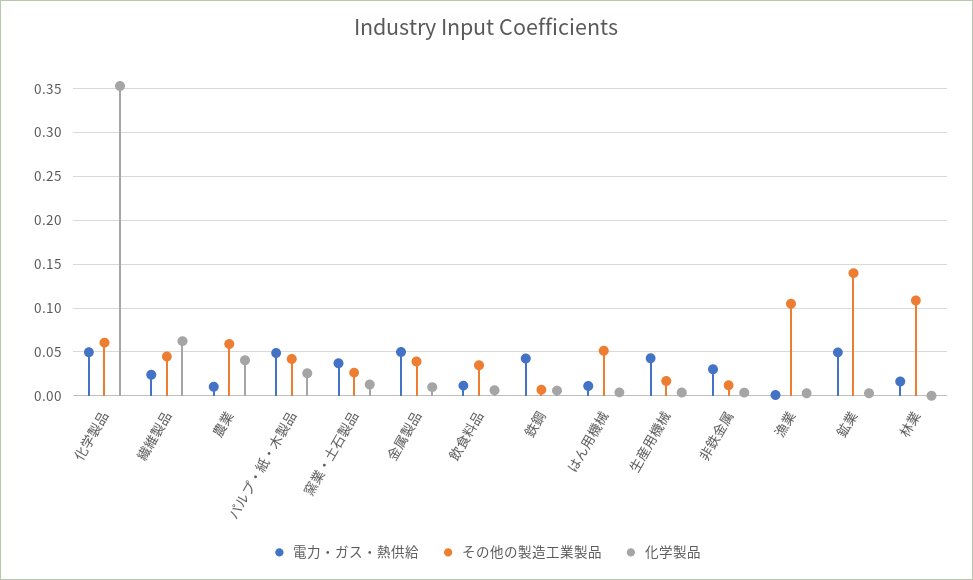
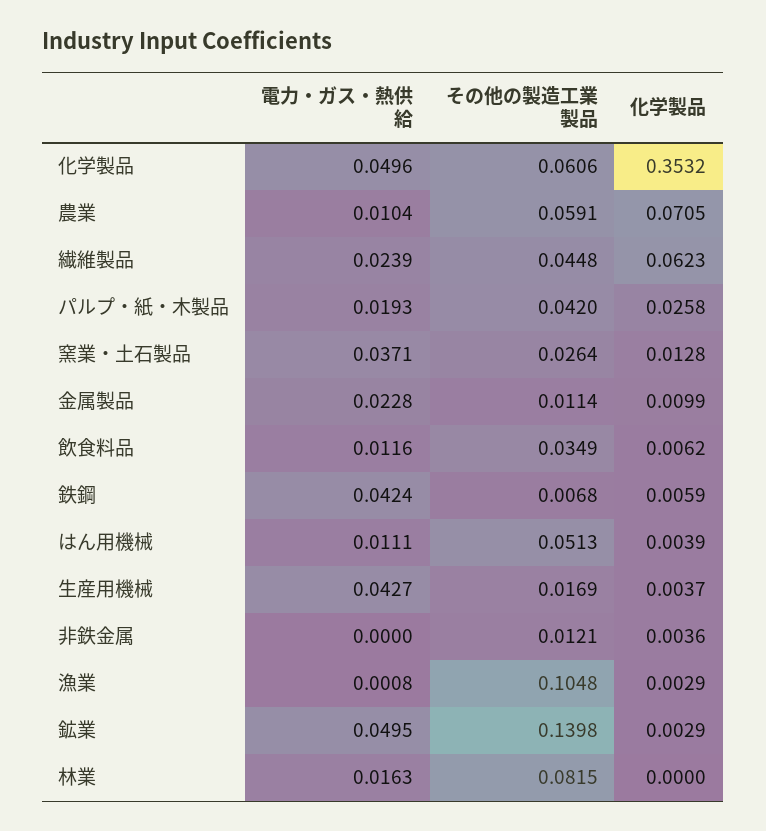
  {
    "電力・ガス・熱供給": {
      "化学製品": 0.0496,
      "繊維製品": 0.0239,
      "農業": 0.0104,
-     "パルプ・紙・木製品": 0.05,
+     "パルプ・紙・木製品": 0.0193,
      "窯業・土石製品": 0.0371,
-     "金属製品": 0.05,
+     "金属製品": 0.0228,
      "飲食料品": 0.0116,
      "鉄鋼": 0.0424,
      "はん用機械": 0.0111,
      "生産用機械": 0.0427,
-     "非鉄金属": 0.03,
+     "非鉄金属": 0,
      "漁業": 0.0008,
      "鉱業": 0.0495,
      "林業": 0.0163
    },
    "その他の製造工業製品": {
      "化学製品": 0.0606,
      "繊維製品": 0.0448,
      "農業": 0.0591,
      "パルプ・紙・木製品": 0.042,
      "窯業・土石製品": 0.0264,
-     "金属製品": 0.04,
+     "金属製品": 0.0114,
      "飲食料品": 0.0349,
      "鉄鋼": 0.0068,
      "はん用機械": 0.0513,
      "生産用機械": 0.0169,
      "非鉄金属": 0.0121,
      "漁業": 0.1048,
      "鉱業": 0.1398,
-     "林業": 0.11
+     "林業": 0.0815
    },
    "化学製品": {
      "化学製品": 0.3532,
      "繊維製品": 0.0623,
-     "農業": 0.04,
+     "農業": 0.0705,
      "パルプ・紙・木製品": 0.0258,
      "窯業・土石製品": 0.0128,
      "金属製品": 0.0099,
      "飲食料品": 0.0062,
      "鉄鋼": 0.0059,
      "はん用機械": 0.0039,
      "生産用機械": 0.0037,
      "非鉄金属": 0.0036,
      "漁業": 0.0029,
      "鉱業": 0.0029,
      "林業": 0
    }
  }

